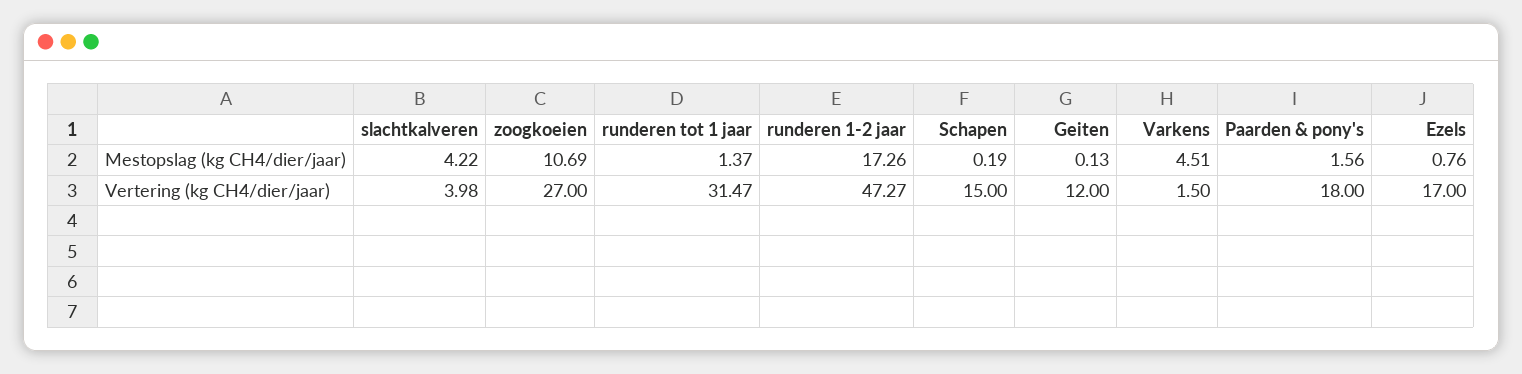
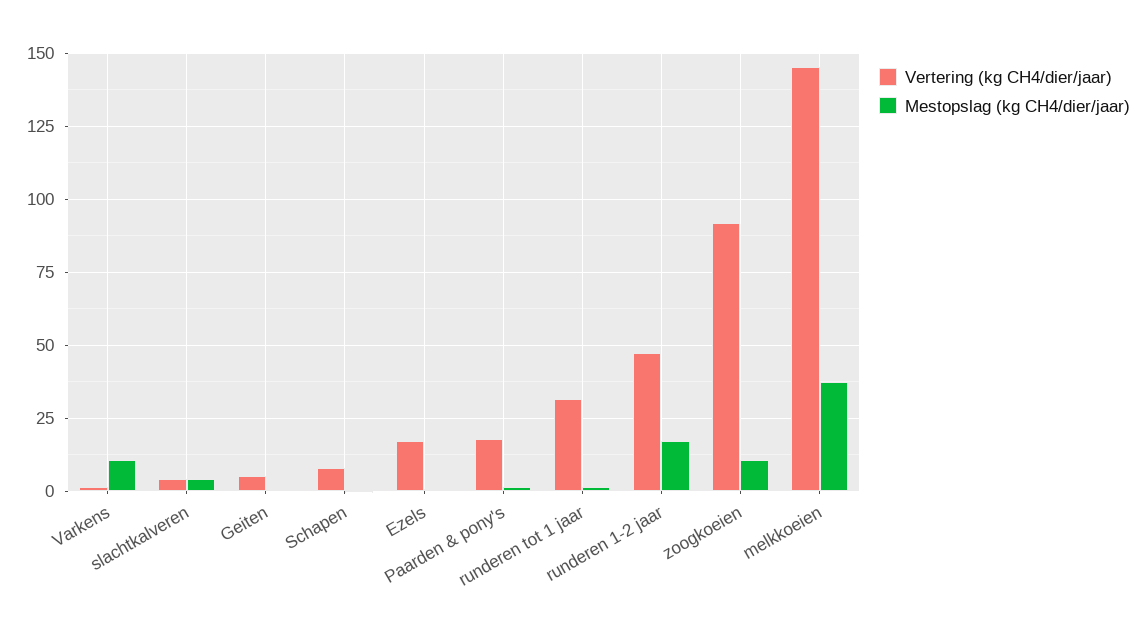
  {
    "Mestopslag (kg CH4/dier/jaar)": {
      "slachtkalveren": 4.22,
      "zoogkoeien": 10.69,
      "runderen tot 1 jaar": 1.37,
      "runderen 1-2 jaar": 17.26,
      "Schapen": 0.19,
      "Geiten": 0.13,
-     "Varkens": 4.51,
+     "Varkens": 10,
      "Paarden & pony's": 1.56,
-     "Ezels": 0.76
+     "Ezels": 0.76,
+     "melkkoeien": 37.5
    },
    "Vertering (kg CH4/dier/jaar)": {
      "slachtkalveren": 3.98,
-     "zoogkoeien": 27,
+     "zoogkoeien": 92.5,
      "runderen tot 1 jaar": 31.47,
      "runderen 1-2 jaar": 47.27,
-     "Schapen": 15,
+     "Schapen": 7.5,
-     "Geiten": 12,
+     "Geiten": 5,
      "Varkens": 1.5,
      "Paarden & pony's": 18,
-     "Ezels": 17
+     "Ezels": 17,
+     "melkkoeien": 145
    }
  }

